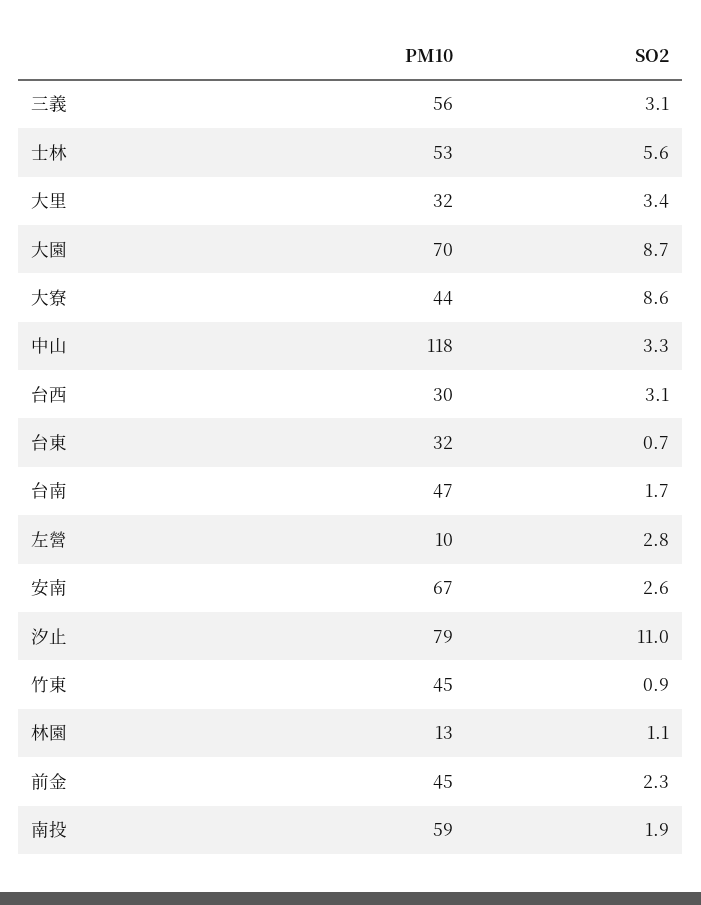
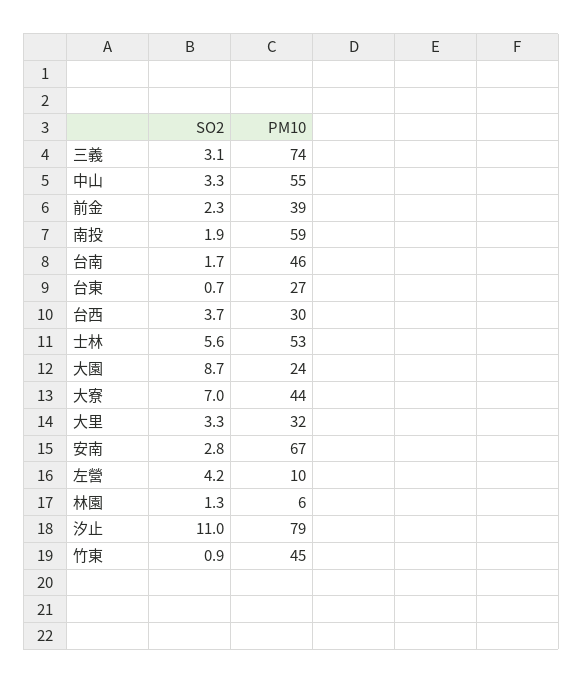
  {
    "PM10": {
-     "三義": 56,
+     "三義": 74,
      "士林": 53,
      "大里": 32,
-     "大園": 70,
+     "大園": 24,
      "大寮": 44,
-     "中山": 118,
+     "中山": 55,
      "台西": 30,
-     "台東": 32,
+     "台東": 27,
-     "台南": 47,
+     "台南": 46,
      "左營": 10,
      "安南": 67,
      "汐止": 79,
      "竹東": 45,
-     "林園": 13,
+     "林園": 6,
-     "前金": 45,
+     "前金": 39,
      "南投": 59
    },
    "SO2": {
      "三義": 3.1,
      "士林": 5.6,
-     "大里": 3.4,
+     "大里": 3.3,
      "大園": 8.7,
-     "大寮": 8.6,
+     "大寮": 7,
      "中山": 3.3,
-     "台西": 3.1,
+     "台西": 3.7,
      "台東": 0.7,
      "台南": 1.7,
-     "左營": 2.8,
+     "左營": 4.2,
-     "安南": 2.6,
+     "安南": 2.8,
      "汐止": 11,
      "竹東": 0.9,
-     "林園": 1.1,
+     "林園": 1.3,
      "前金": 2.3,
      "南投": 1.9
    }
  }

